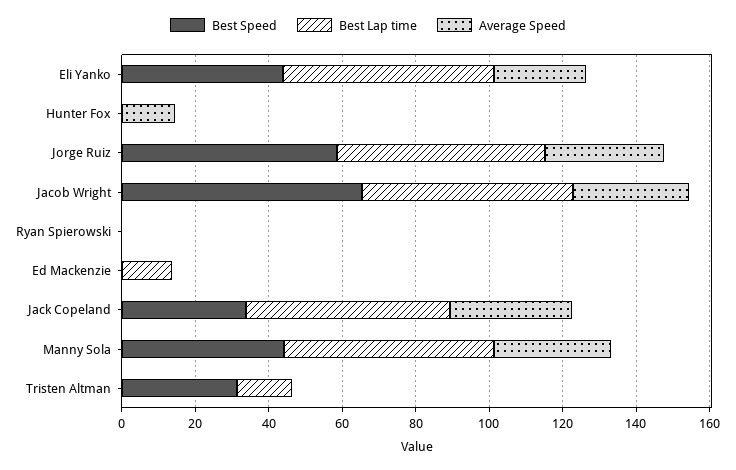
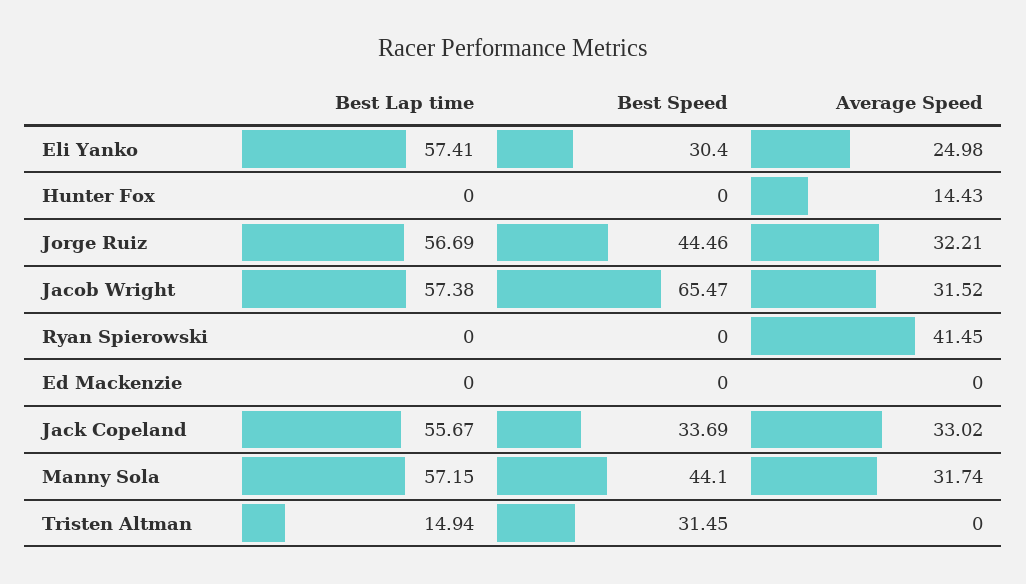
  {
    "Best Speed": {
-     "Eli Yanko": 45,
+     "Eli Yanko": 30.4,
      "Hunter Fox": 0,
-     "Jorge Ruiz": 60,
+     "Jorge Ruiz": 44.46,
      "Jacob Wright": 65.47,
      "Ryan Spierowski": 0,
      "Ed Mackenzie": 0,
      "Jack Copeland": 33.69,
      "Manny Sola": 44.1,
      "Tristen Altman": 31.45
    },
    "Best Lap time": {
      "Eli Yanko": 57.41,
      "Hunter Fox": 0,
      "Jorge Ruiz": 56.69,
      "Jacob Wright": 57.38,
      "Ryan Spierowski": 0,
-     "Ed Mackenzie": 15,
+     "Ed Mackenzie": 0,
      "Jack Copeland": 55.67,
      "Manny Sola": 57.15,
      "Tristen Altman": 14.94
    },
    "Average Speed": {
      "Eli Yanko": 24.98,
      "Hunter Fox": 14.43,
      "Jorge Ruiz": 32.21,
      "Jacob Wright": 31.52,
-     "Ryan Spierowski": 0,
+     "Ryan Spierowski": 41.45,
      "Ed Mackenzie": 0,
      "Jack Copeland": 33.02,
      "Manny Sola": 31.74,
      "Tristen Altman": 0
    }
  }

